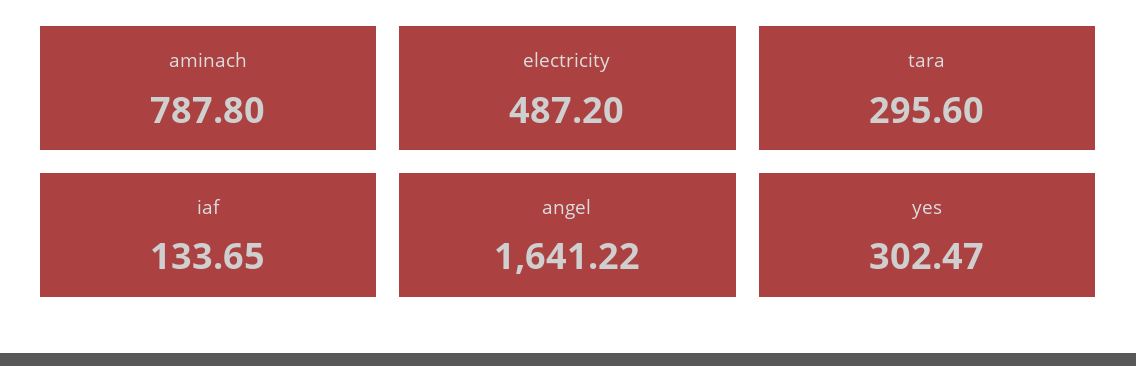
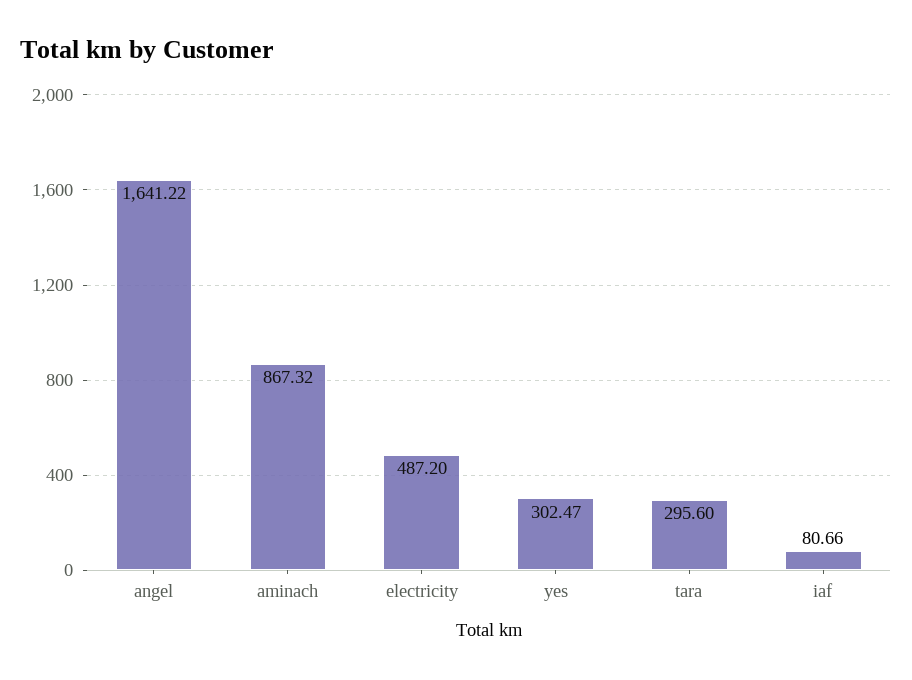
  {
-   "aminach": 787.8,
+   "aminach": 867.32,
    "electricity": 487.2,
    "tara": 295.6,
-   "iaf": 133.65,
+   "iaf": 80.66,
    "angel": 1641.22,
    "yes": 302.47
  }

